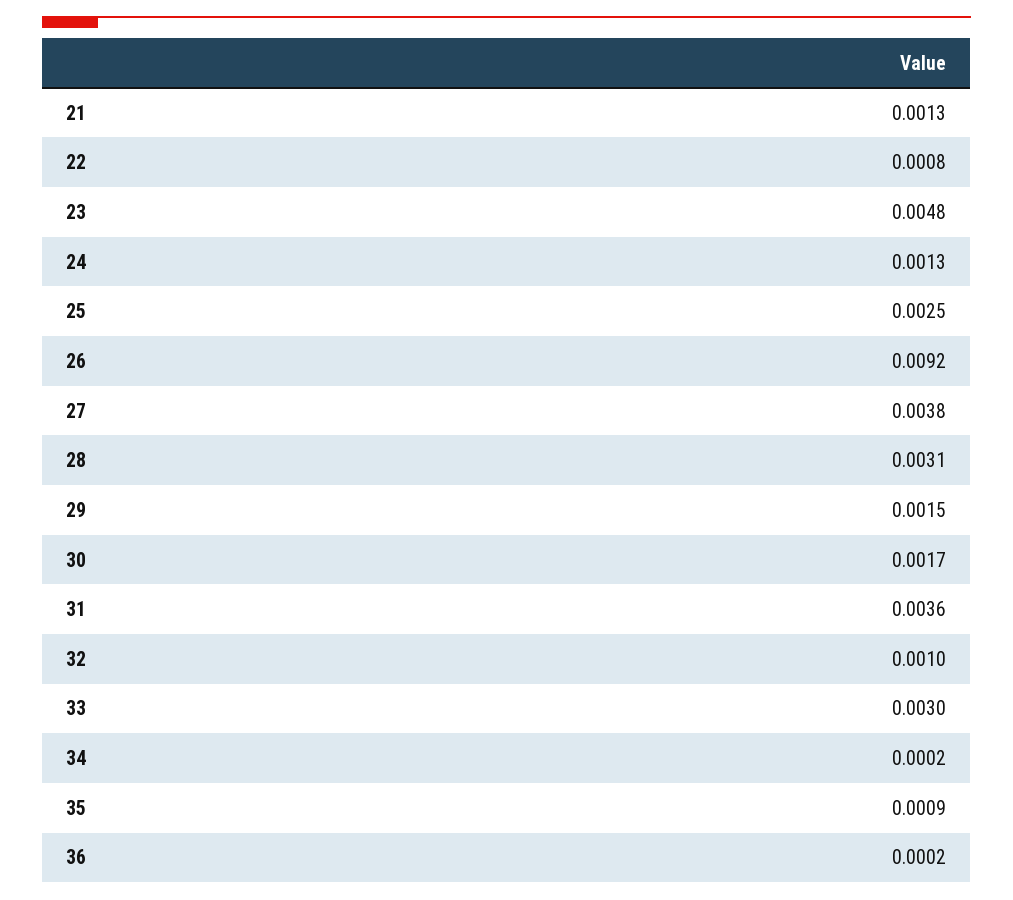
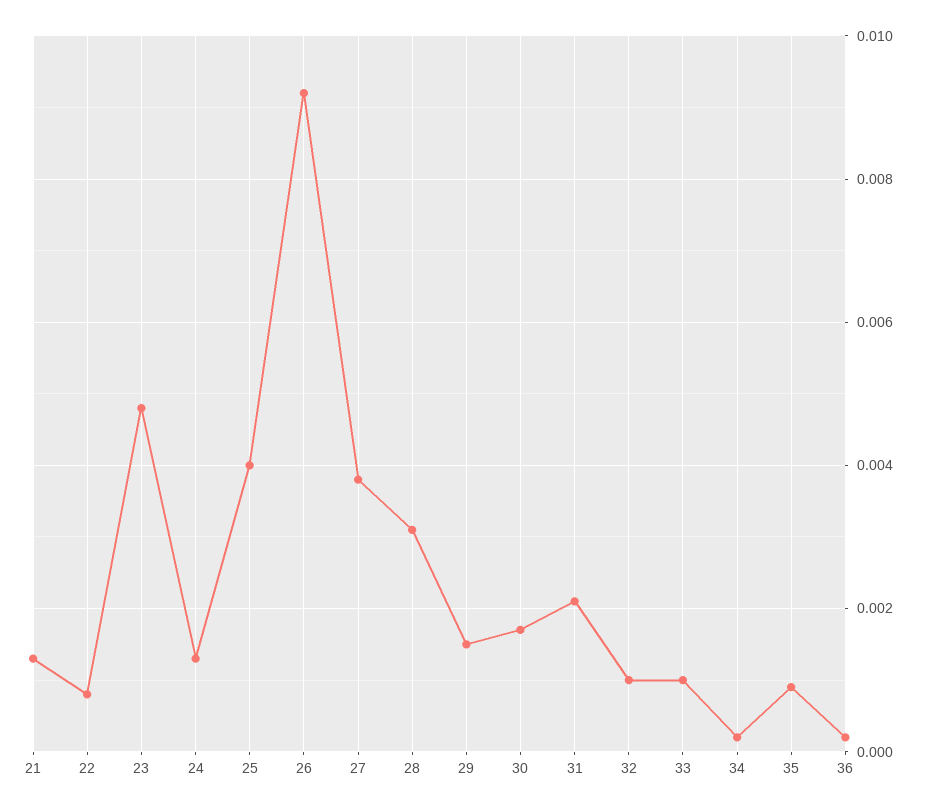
  {
    "21": 0.0013,
    "22": 0.0008,
    "23": 0.0048,
    "24": 0.0013,
-   "25": 0.0025,
+   "25": 0.004,
    "26": 0.0092,
    "27": 0.0038,
    "28": 0.0031,
    "29": 0.0015,
    "30": 0.0017,
-   "31": 0.0036,
+   "31": 0.002,
    "32": 0.001,
-   "33": 0.003,
+   "33": 0.001,
    "34": 0.0002,
    "35": 0.0009,
    "36": 0.0002
  }

